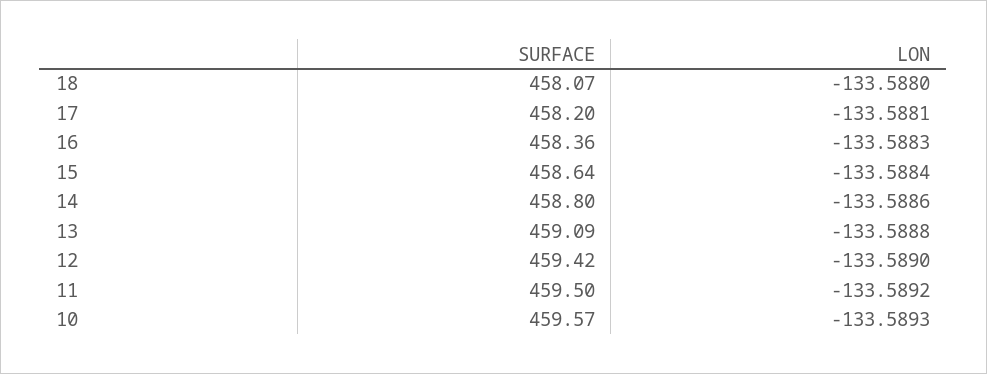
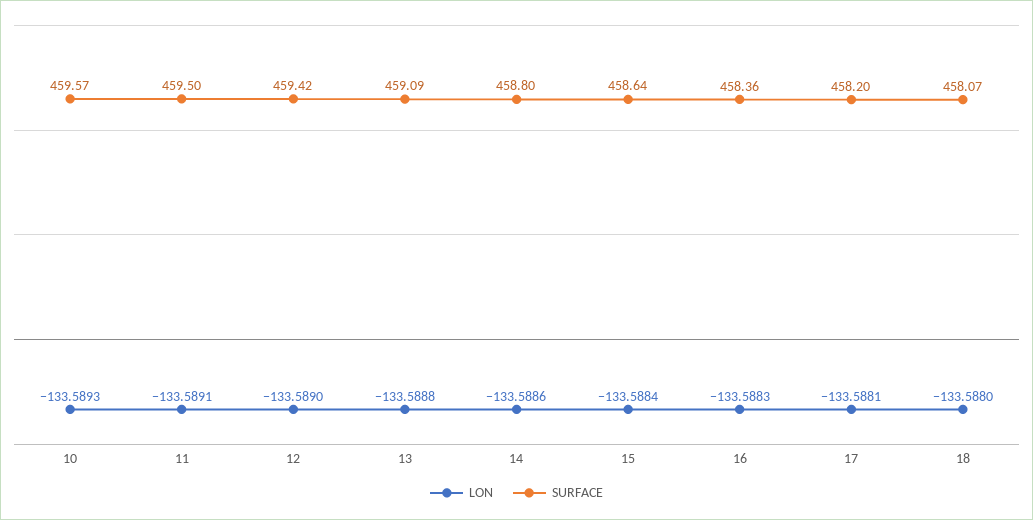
  {
    "SURFACE": {
      "18": 458.07,
      "17": 458.2,
      "16": 458.36,
      "15": 458.64,
      "14": 458.8,
      "13": 459.09,
      "12": 459.42,
      "11": 459.5,
      "10": 459.57
    },
    "LON": {
      "18": -133.588,
      "17": -133.5881,
      "16": -133.5883,
      "15": -133.5884,
      "14": -133.5886,
      "13": -133.5888,
      "12": -133.589,
-     "11": -133.5892,
+     "11": -133.5891,
      "10": -133.5893
    }
  }

